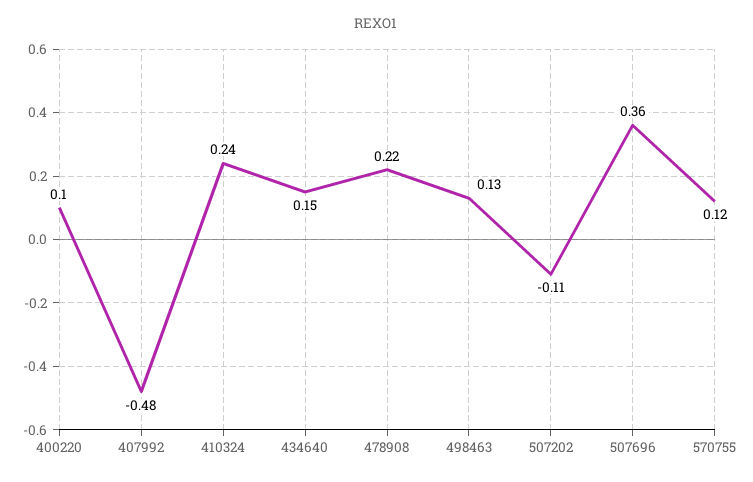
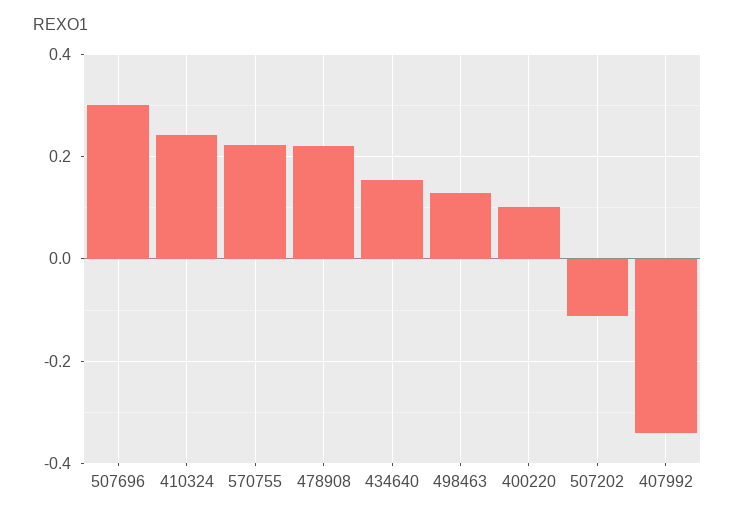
  {
    "400220": 0.1,
-   "407992": -0.48,
+   "407992": -0.34,
    "410324": 0.24,
    "434640": 0.15,
    "478908": 0.22,
    "498463": 0.13,
    "507202": -0.11,
-   "507696": 0.36,
+   "507696": 0.3,
-   "570755": 0.12
+   "570755": 0.22
  }

